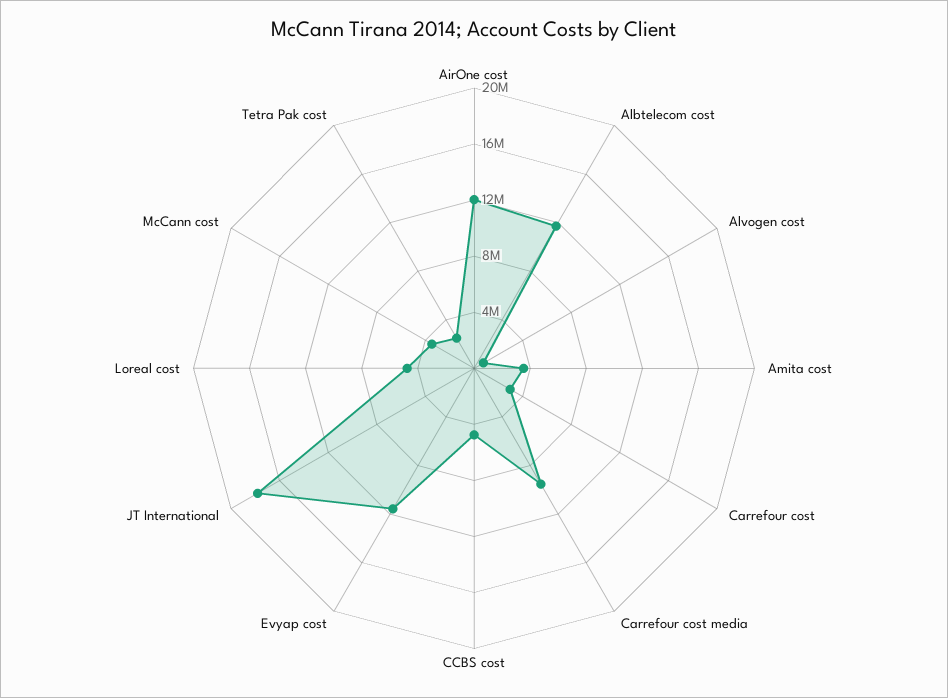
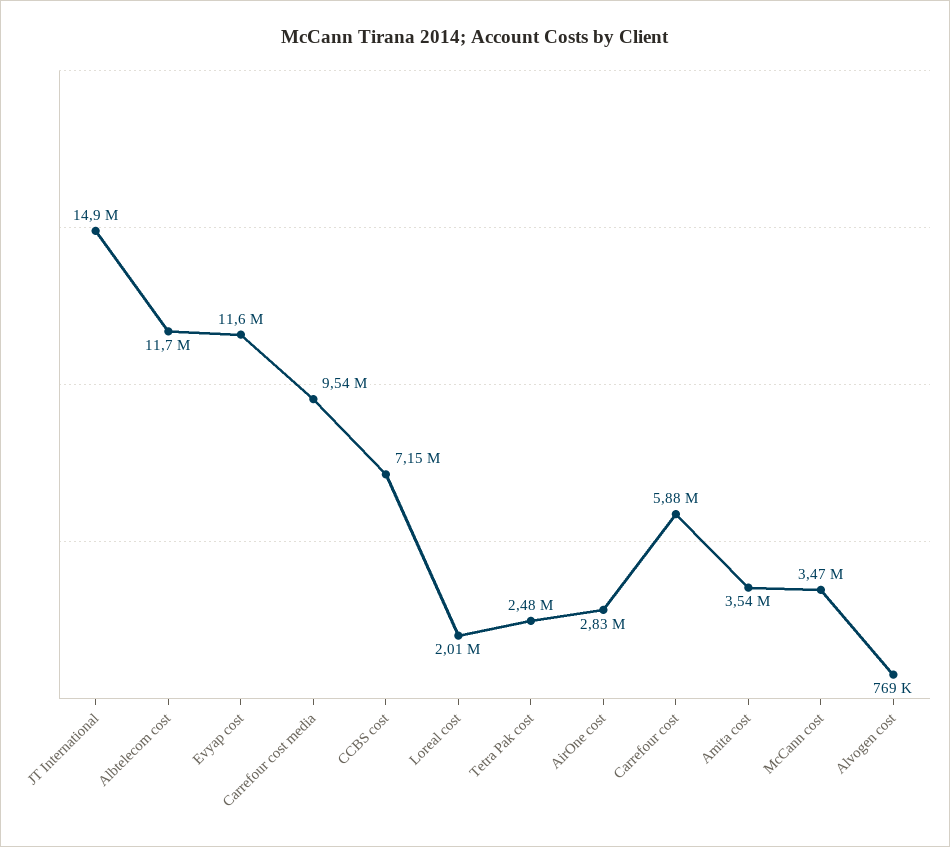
  {
-   "AirOne cost": 12000000,
+   "AirOne cost": 2830000,
    "Albtelecom cost": 11700000,
    "Alvogen cost": 769000,
    "Amita cost": 3540000,
-   "Carrefour cost": 3000000,
+   "Carrefour cost": 5880000,
    "Carrefour cost media": 9540000,
-   "CCBS cost": 5000000,
+   "CCBS cost": 7150000,
    "Evyap cost": 11600000,
-   "JT International": 18000000,
+   "JT International": 14900000,
-   "Loreal cost": 5000000,
+   "Loreal cost": 2010000,
    "McCann cost": 3470000,
    "Tetra Pak cost": 2480000
  }

